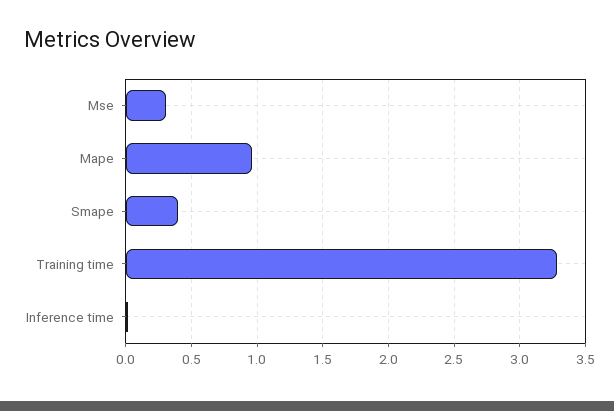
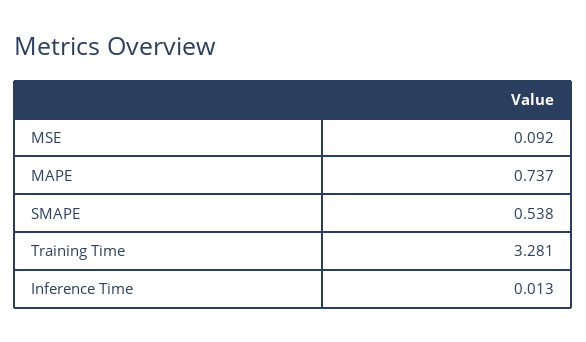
  {
-   "Mse": 0.3,
+   "Mse": 0.092,
-   "Mape": 0.95,
+   "Mape": 0.737,
-   "Smape": 0.4,
+   "Smape": 0.538,
    "Training time": 3.281,
    "Inference time": 0.013
  }

